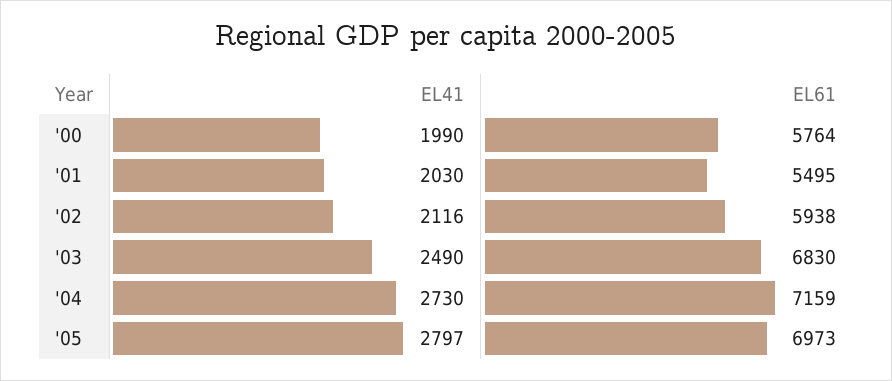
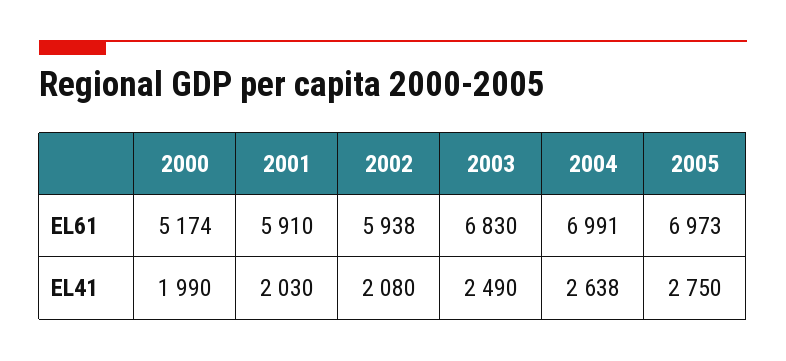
  {
    "EL41": {
      "'00": 1990,
      "'01": 2030,
-     "'02": 2116,
+     "'02": 2080,
      "'03": 2490,
-     "'04": 2730,
+     "'04": 2638,
-     "'05": 2797
+     "'05": 2750
    },
    "EL61": {
-     "'00": 5764,
+     "'00": 5174,
-     "'01": 5495,
+     "'01": 5910,
      "'02": 5938,
      "'03": 6830,
-     "'04": 7159,
+     "'04": 6991,
      "'05": 6973
    }
  }

